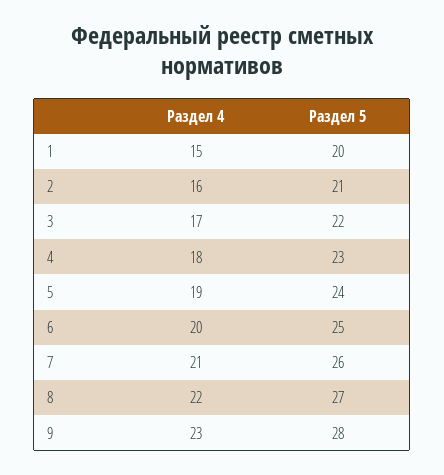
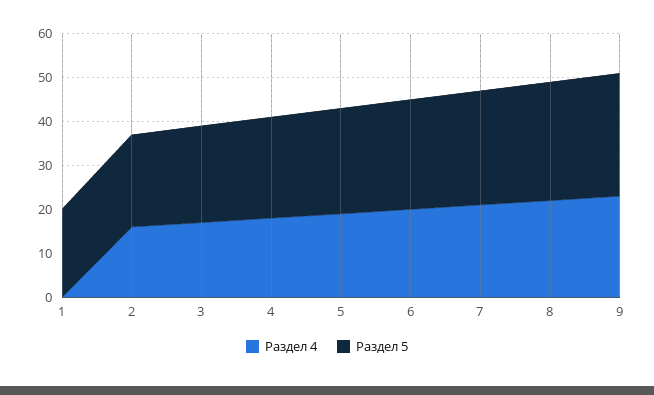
  {
    "Раздел 4": {
-     "1": 15,
+     "1": 0,
      "2": 16,
      "3": 17,
      "4": 18,
      "5": 19,
      "6": 20,
      "7": 21,
      "8": 22,
      "9": 23
    },
    "Раздел 5": {
      "1": 20,
      "2": 21,
      "3": 22,
      "4": 23,
      "5": 24,
      "6": 25,
      "7": 26,
      "8": 27,
      "9": 28
    }
  }

